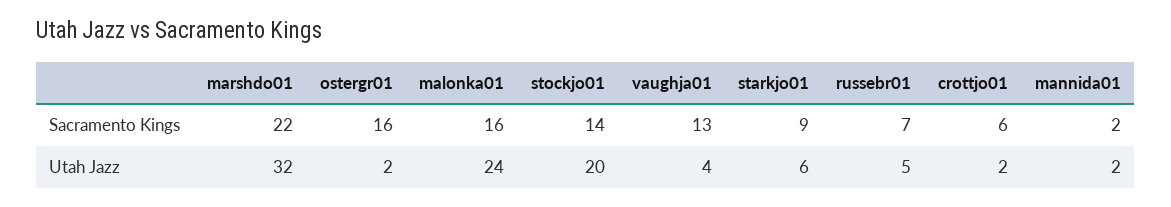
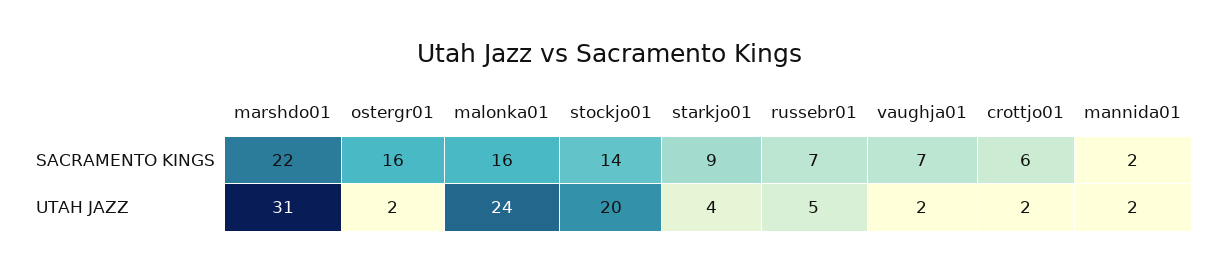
  {
    "marshdo01": {
      "Sacramento Kings": 22,
-     "Utah Jazz": 32
+     "Utah Jazz": 31
    },
    "ostergr01": {
      "Sacramento Kings": 16,
      "Utah Jazz": 2
    },
    "malonka01": {
      "Sacramento Kings": 16,
      "Utah Jazz": 24
    },
    "stockjo01": {
      "Sacramento Kings": 14,
      "Utah Jazz": 20
    },
    "vaughja01": {
-     "Sacramento Kings": 13,
+     "Sacramento Kings": 7,
-     "Utah Jazz": 4
+     "Utah Jazz": 2
    },
    "starkjo01": {
      "Sacramento Kings": 9,
-     "Utah Jazz": 6
+     "Utah Jazz": 4
    },
    "russebr01": {
      "Sacramento Kings": 7,
      "Utah Jazz": 5
    },
    "crottjo01": {
      "Sacramento Kings": 6,
      "Utah Jazz": 2
    },
    "mannida01": {
      "Sacramento Kings": 2,
      "Utah Jazz": 2
    }
  }

